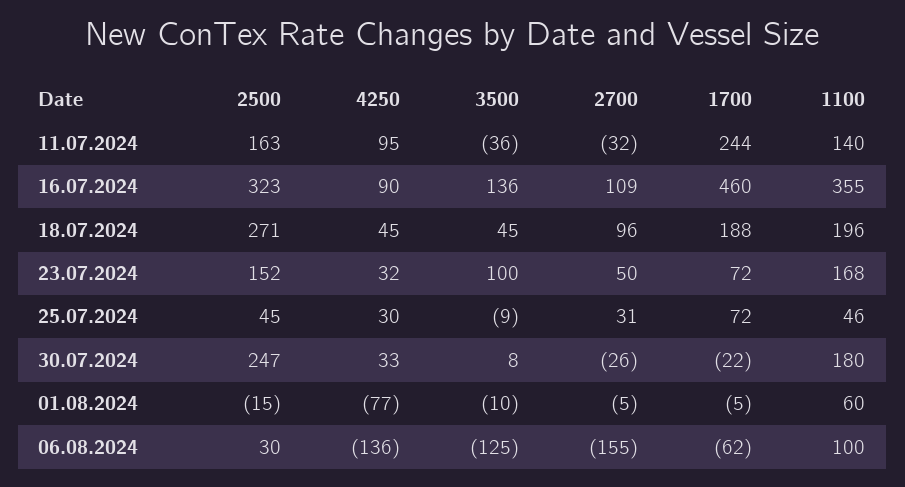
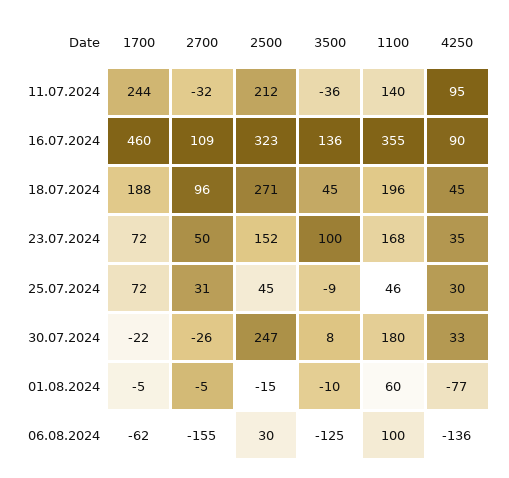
  {
    "2500": {
-     "11.07.2024": 163,
+     "11.07.2024": 212,
      "16.07.2024": 323,
      "18.07.2024": 271,
      "23.07.2024": 152,
      "25.07.2024": 45,
      "30.07.2024": 247,
      "01.08.2024": -15,
      "06.08.2024": 30
    },
    "4250": {
      "11.07.2024": 95,
      "16.07.2024": 90,
      "18.07.2024": 45,
-     "23.07.2024": 32,
+     "23.07.2024": 35,
      "25.07.2024": 30,
      "30.07.2024": 33,
      "01.08.2024": -77,
      "06.08.2024": -136
    },
    "3500": {
      "11.07.2024": -36,
      "16.07.2024": 136,
      "18.07.2024": 45,
      "23.07.2024": 100,
      "25.07.2024": -9,
      "30.07.2024": 8,
      "01.08.2024": -10,
      "06.08.2024": -125
    },
    "2700": {
      "11.07.2024": -32,
      "16.07.2024": 109,
      "18.07.2024": 96,
      "23.07.2024": 50,
      "25.07.2024": 31,
      "30.07.2024": -26,
      "01.08.2024": -5,
      "06.08.2024": -155
    },
    "1700": {
      "11.07.2024": 244,
      "16.07.2024": 460,
      "18.07.2024": 188,
      "23.07.2024": 72,
      "25.07.2024": 72,
      "30.07.2024": -22,
      "01.08.2024": -5,
      "06.08.2024": -62
    },
    "1100": {
      "11.07.2024": 140,
      "16.07.2024": 355,
      "18.07.2024": 196,
      "23.07.2024": 168,
      "25.07.2024": 46,
      "30.07.2024": 180,
      "01.08.2024": 60,
      "06.08.2024": 100
    }
  }

